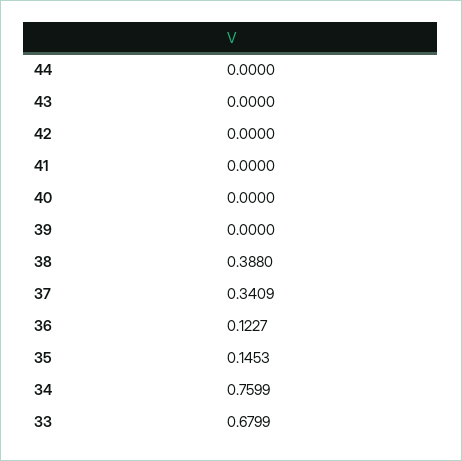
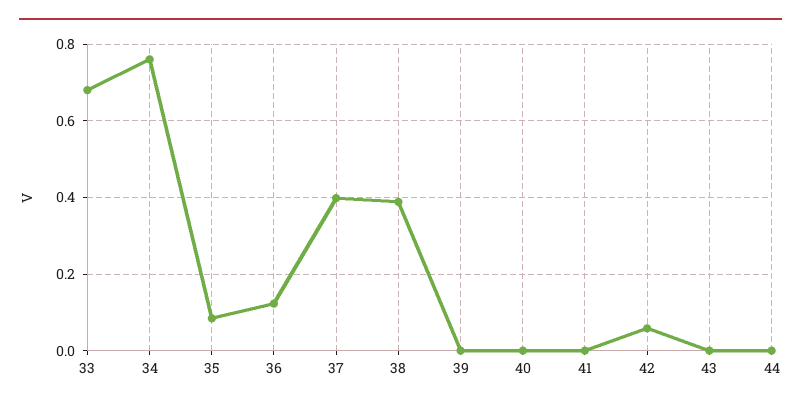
  {
    "44": 0,
    "43": 0,
-   "42": 0,
+   "42": 0.06,
    "41": 0,
    "40": 0,
    "39": 0,
    "38": 0.388,
-   "37": 0.3409,
+   "37": 0.4,
    "36": 0.1227,
-   "35": 0.1453,
+   "35": 0.08,
    "34": 0.7599,
    "33": 0.6799
  }

